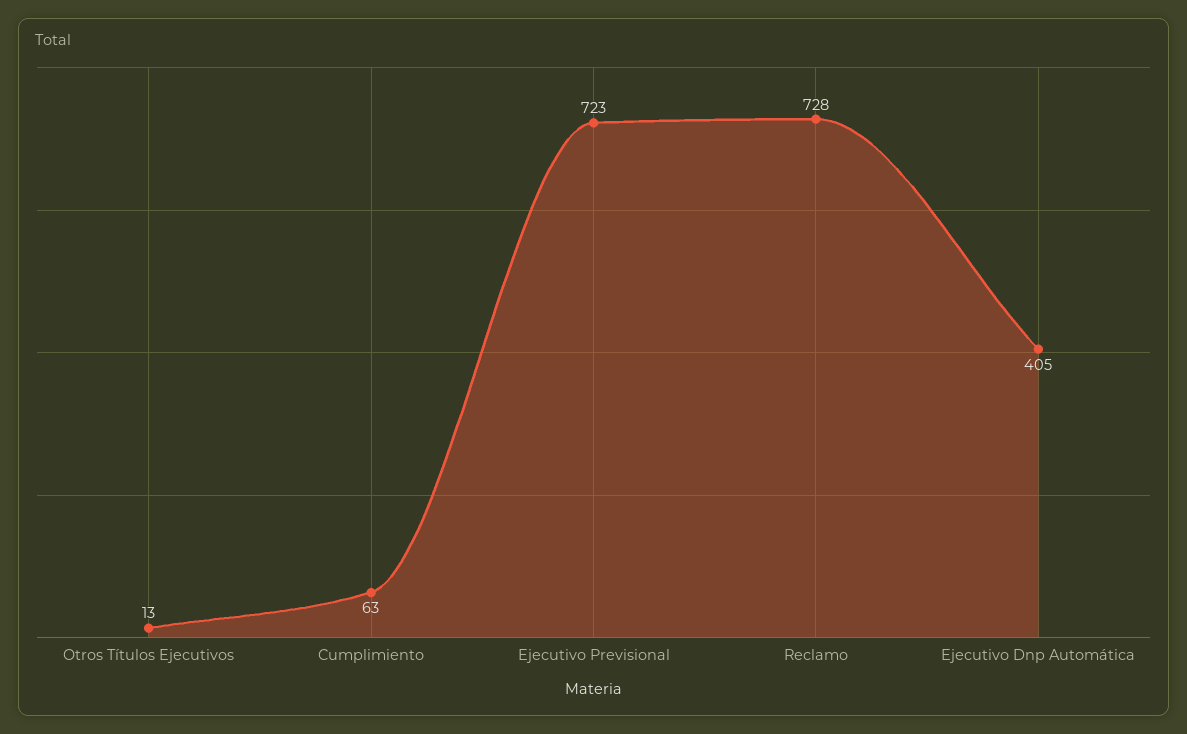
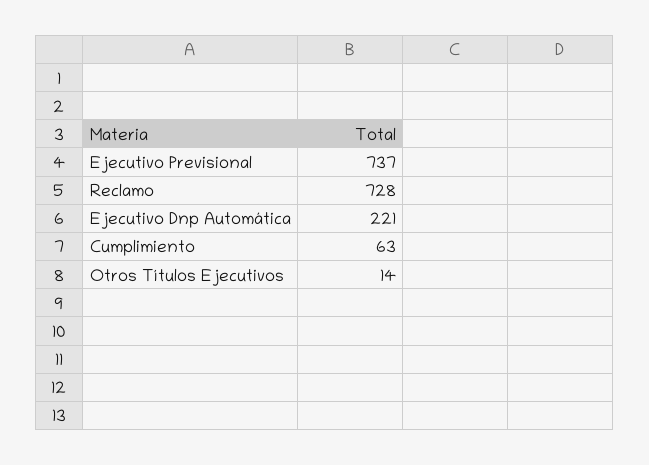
  {
-   "Otros Títulos Ejecutivos": 13,
+   "Otros Títulos Ejecutivos": 14,
    "Cumplimiento": 63,
-   "Ejecutivo Previsional": 723,
+   "Ejecutivo Previsional": 737,
    "Reclamo": 728,
-   "Ejecutivo Dnp Automática": 405
+   "Ejecutivo Dnp Automática": 221
  }

